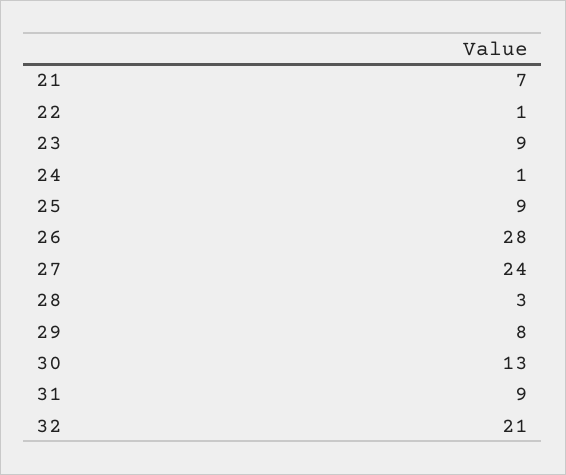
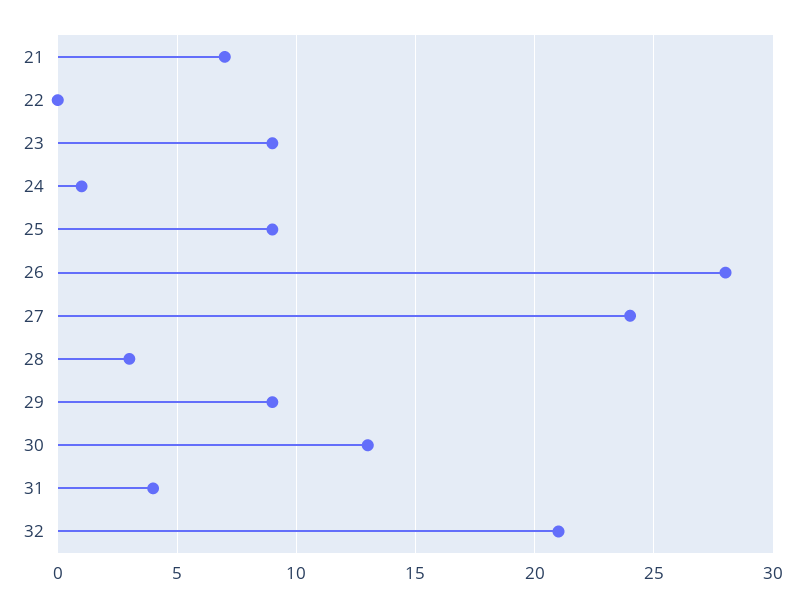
  {
    "21": 7,
-   "22": 1,
+   "22": 0,
    "23": 9,
    "24": 1,
    "25": 9,
    "26": 28,
    "27": 24,
    "28": 3,
-   "29": 8,
+   "29": 9,
    "30": 13,
-   "31": 9,
+   "31": 4,
    "32": 21
  }

